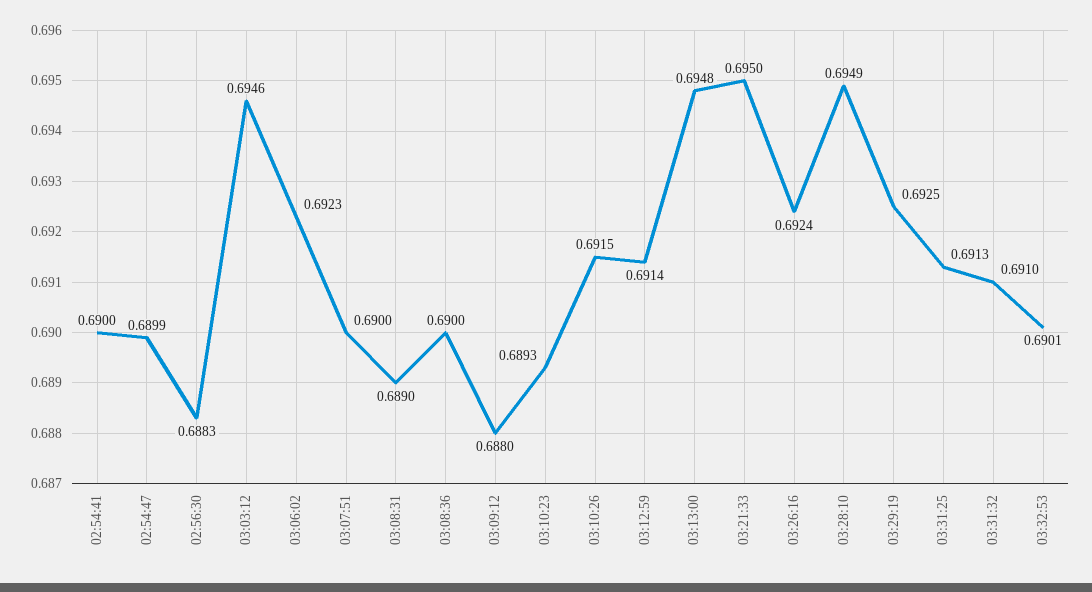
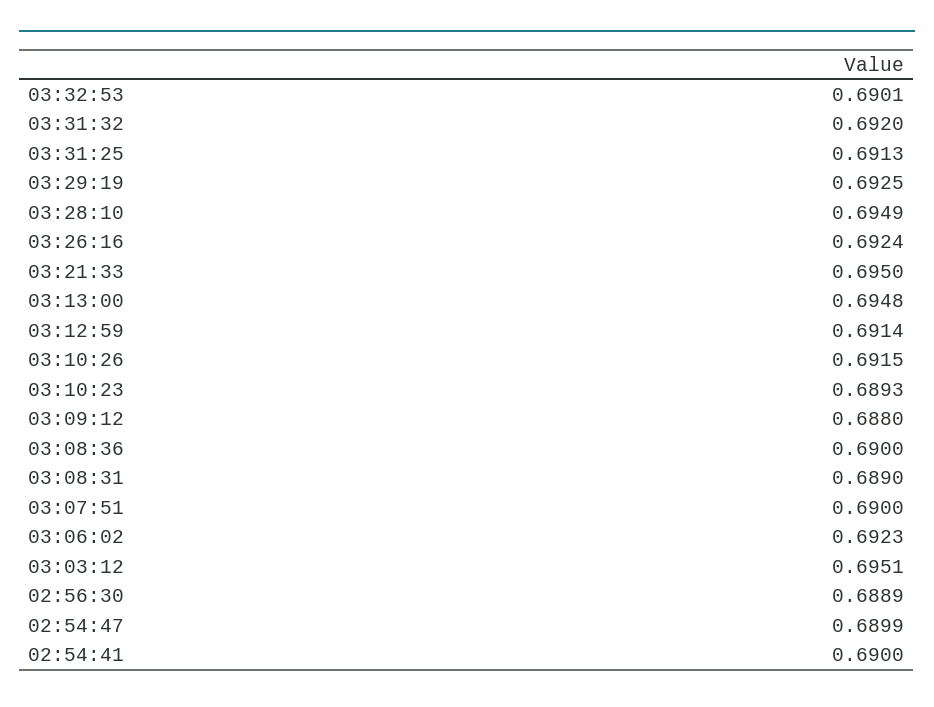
  {
    "02:54:41": 0.69,
    "02:54:47": 0.6899,
-   "02:56:30": 0.6883,
+   "02:56:30": 0.6889,
-   "03:03:12": 0.6946,
+   "03:03:12": 0.6951,
    "03:06:02": 0.6923,
    "03:07:51": 0.69,
    "03:08:31": 0.689,
    "03:08:36": 0.69,
    "03:09:12": 0.688,
    "03:10:23": 0.6893,
    "03:10:26": 0.6915,
    "03:12:59": 0.6914,
    "03:13:00": 0.6948,
    "03:21:33": 0.695,
    "03:26:16": 0.6924,
    "03:28:10": 0.6949,
    "03:29:19": 0.6925,
    "03:31:25": 0.6913,
-   "03:31:32": 0.691,
+   "03:31:32": 0.692,
    "03:32:53": 0.6901
  }

